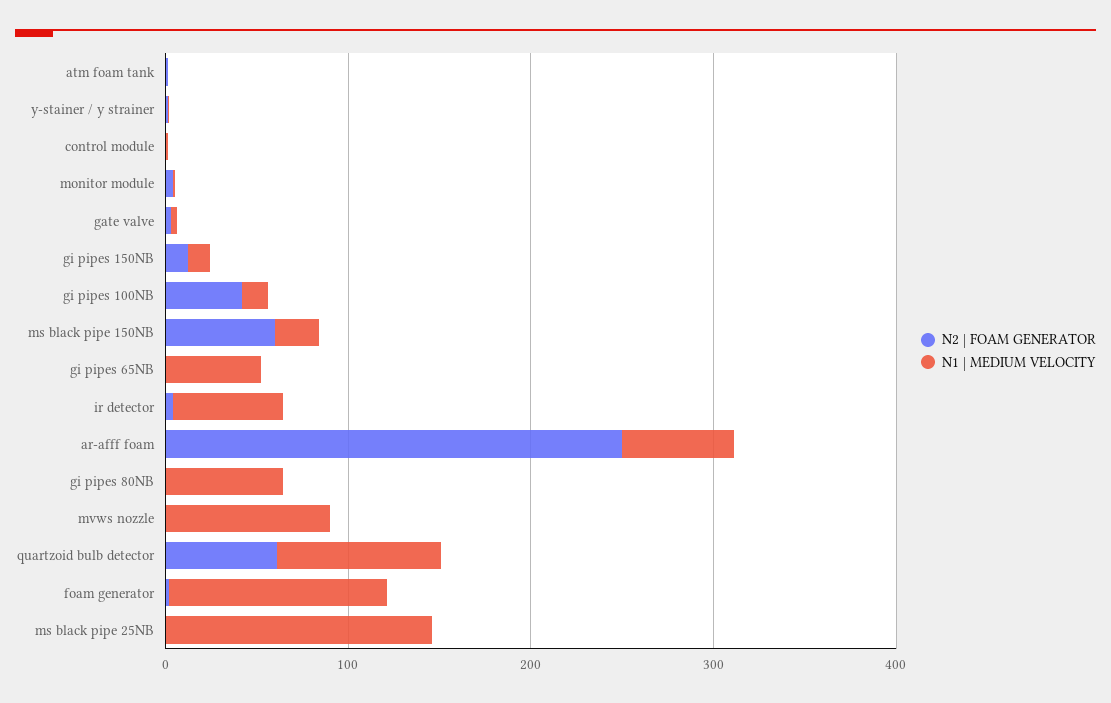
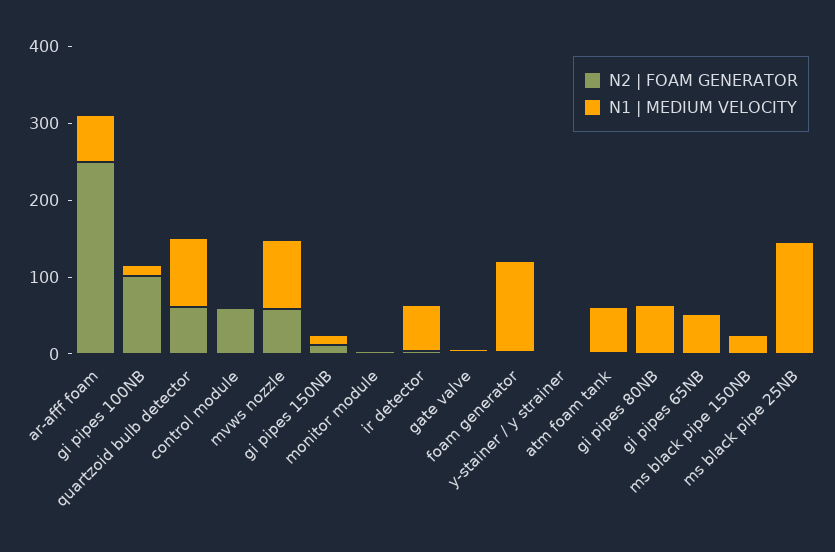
  {
    "N2 | FOAM GENERATOR": {
      "atm foam tank": 0,
      "y-stainer / y strainer": 0,
-     "control module": 0,
+     "control module": 60,
      "monitor module": 0,
      "gate valve": 0,
      "gi pipes 150NB": 20,
-     "gi pipes 100NB": 40,
+     "gi pipes 100NB": 100,
-     "ms black pipe 150NB": 60,
+     "ms black pipe 150NB": 0,
      "gi pipes 65NB": 0,
      "ir detector": 0,
      "ar-afff foam": 260,
      "gi pipes 80NB": 0,
-     "mvws nozzle": 0,
+     "mvws nozzle": 60,
      "quartzoid bulb detector": 60,
      "foam generator": 0,
      "ms black pipe 25NB": 0
    },
    "N1 | MEDIUM VELOCITY": {
-     "atm foam tank": 0,
+     "atm foam tank": 60,
      "y-stainer / y strainer": 0,
      "control module": 0,
      "monitor module": 0,
      "gate valve": 0,
      "gi pipes 150NB": 20,
      "gi pipes 100NB": 20,
      "ms black pipe 150NB": 20,
      "gi pipes 65NB": 60,
      "ir detector": 60,
      "ar-afff foam": 60,
      "gi pipes 80NB": 60,
      "mvws nozzle": 100,
      "quartzoid bulb detector": 100,
      "foam generator": 120,
      "ms black pipe 25NB": 140
    }
  }

